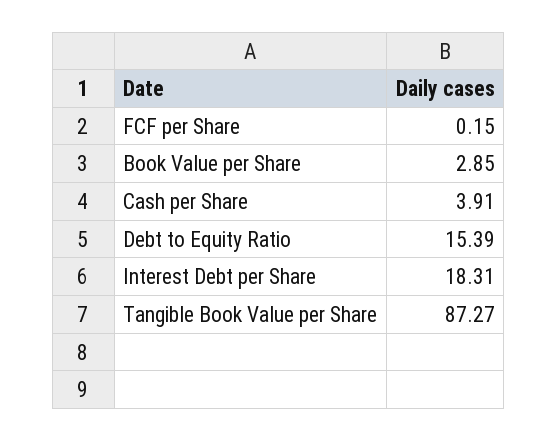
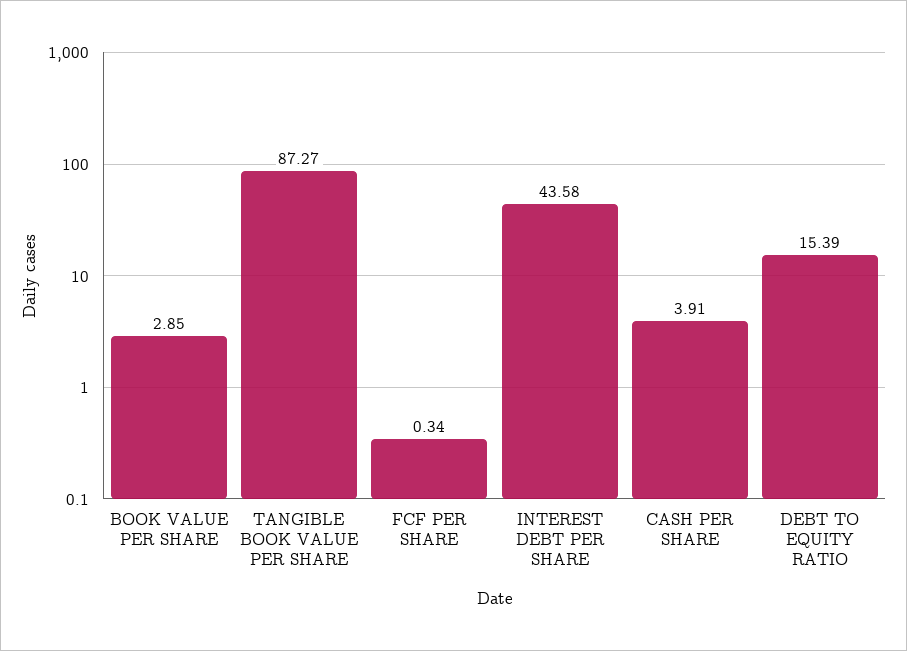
  {
-   "FCF per Share": 0.15,
+   "FCF per Share": 0.34,
    "Book Value per Share": 2.85,
    "Cash per Share": 3.91,
    "Debt to Equity Ratio": 15.39,
-   "Interest Debt per Share": 18.31,
+   "Interest Debt per Share": 43.58,
    "Tangible Book Value per Share": 87.27
  }

